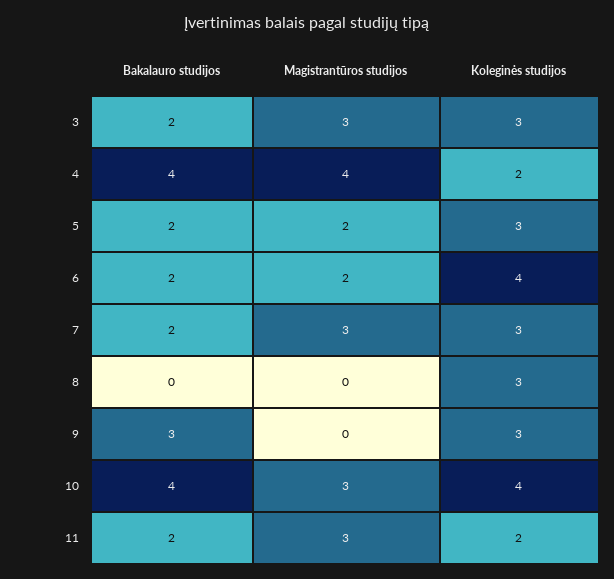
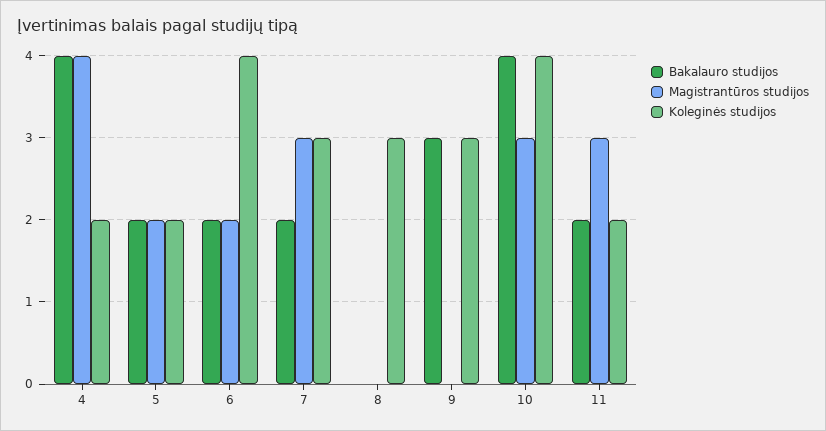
  {
    "Bakalauro studijos": {
-     "3": 2,
      "4": 4,
      "5": 2,
      "6": 2,
      "7": 2,
      "8": 0,
      "9": 3,
      "10": 4,
      "11": 2
    },
    "Magistrantūros studijos": {
-     "3": 3,
      "4": 4,
      "5": 2,
      "6": 2,
      "7": 3,
      "8": 0,
      "9": 0,
      "10": 3,
      "11": 3
    },
    "Koleginės studijos": {
-     "3": 3,
      "4": 2,
-     "5": 3,
+     "5": 2,
      "6": 4,
      "7": 3,
      "8": 3,
      "9": 3,
      "10": 4,
      "11": 2
    }
  }

